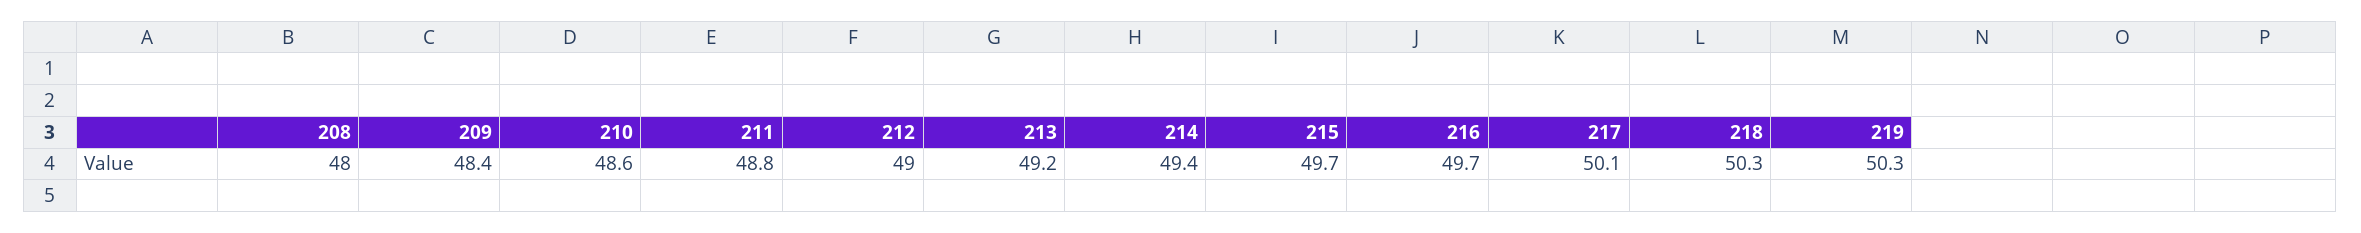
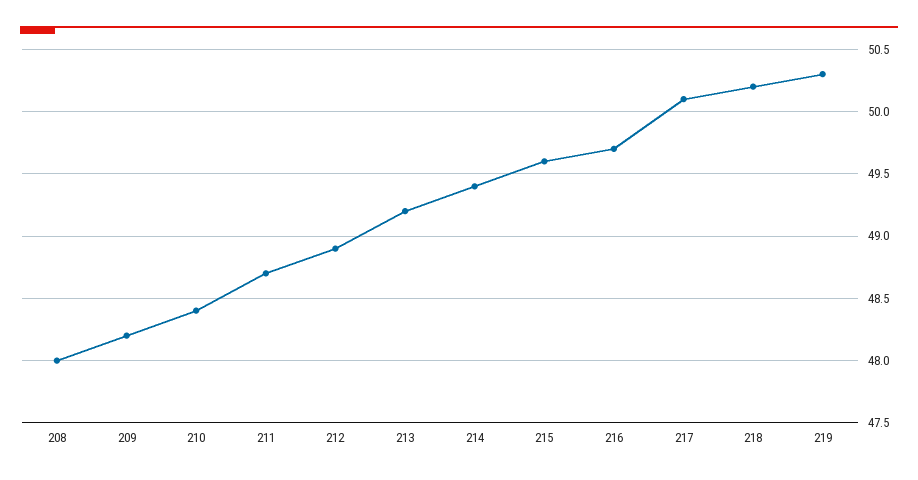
  {
    "208": 48,
-   "209": 48.4,
+   "209": 48.2,
-   "210": 48.6,
+   "210": 48.4,
-   "211": 48.8,
+   "211": 48.7,
-   "212": 49,
+   "212": 48.9,
    "213": 49.2,
    "214": 49.4,
-   "215": 49.7,
+   "215": 49.6,
    "216": 49.7,
    "217": 50.1,
-   "218": 50.3,
+   "218": 50.2,
    "219": 50.3
  }

